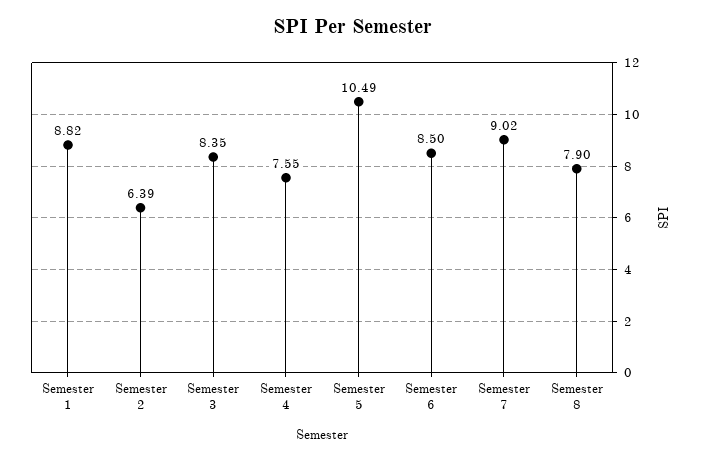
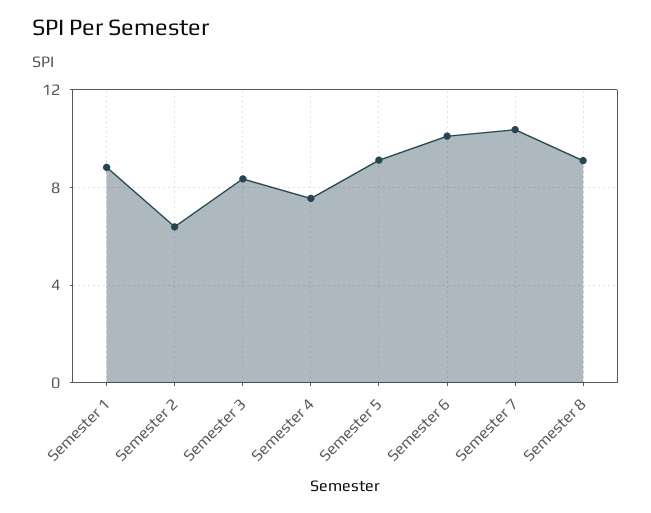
  {
    "Semester 1": 8.82,
    "Semester 2": 6.39,
    "Semester 3": 8.35,
    "Semester 4": 7.55,
-   "Semester 5": 10.49,
+   "Semester 5": 9,
-   "Semester 6": 8.5,
+   "Semester 6": 10,
-   "Semester 7": 9.02,
+   "Semester 7": 10.5,
-   "Semester 8": 7.9
+   "Semester 8": 9
  }

